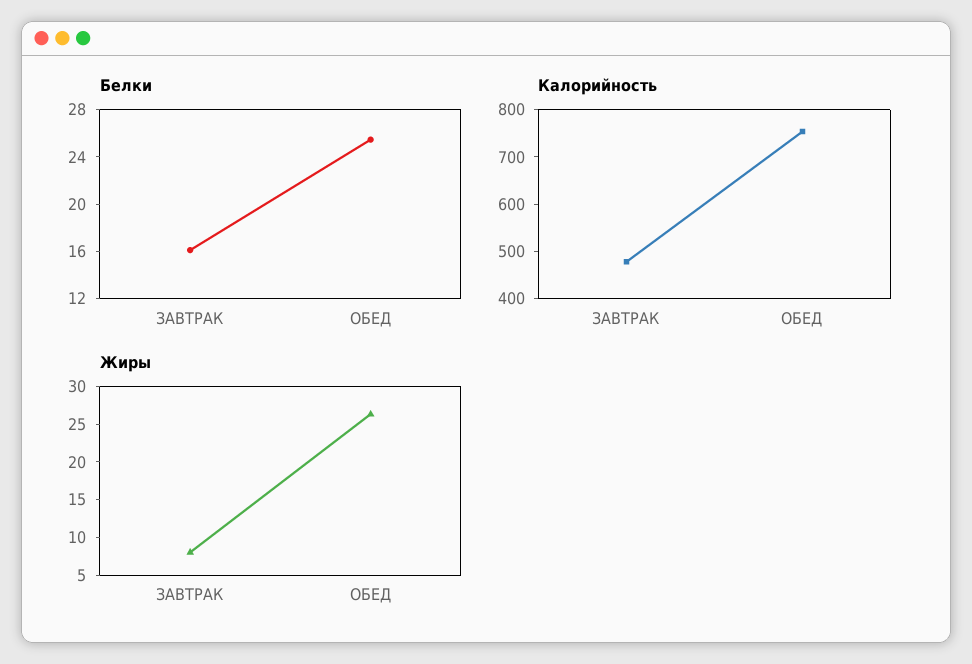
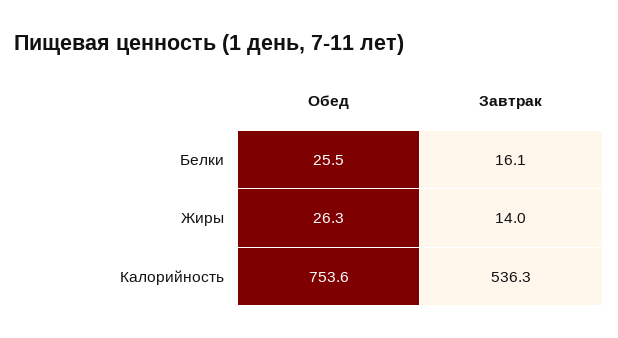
  {
    "Белки": {
      "ЗАВТРАК": 16.1,
      "ОБЕД": 25.5
    },
    "Калорийность": {
-     "ЗАВТРАК": 480,
+     "ЗАВТРАК": 536.3,
      "ОБЕД": 753.6
    },
    "Жиры": {
-     "ЗАВТРАК": 7.5,
+     "ЗАВТРАК": 14,
      "ОБЕД": 26.3
    }
  }

